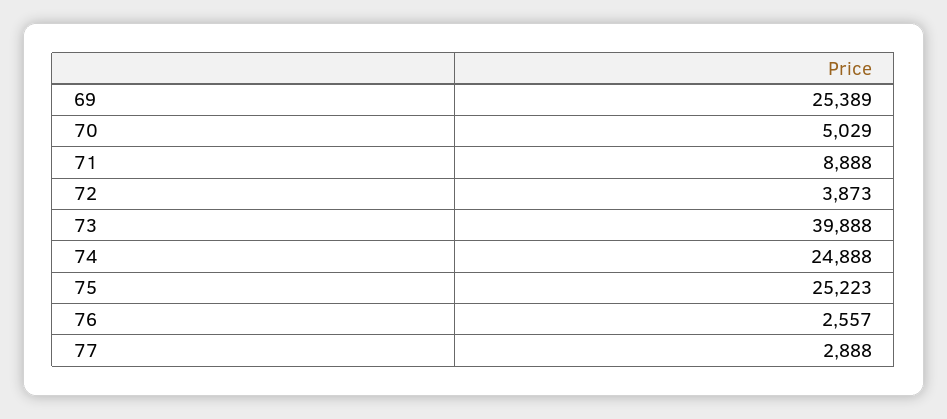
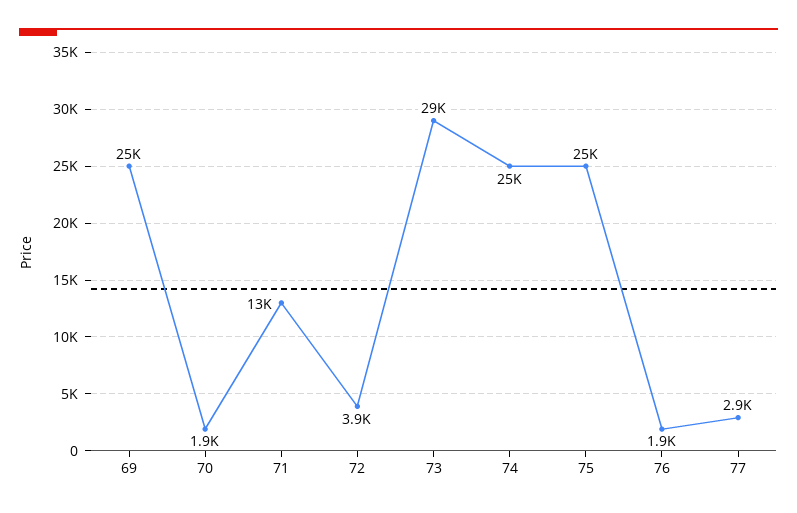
  {
    "69": 25389,
-   "70": 5029,
+   "70": 1900,
-   "71": 8888,
+   "71": 13000,
    "72": 3873,
-   "73": 39888,
+   "73": 29000,
    "74": 24888,
    "75": 25223,
-   "76": 2557,
+   "76": 1900,
    "77": 2888
  }

